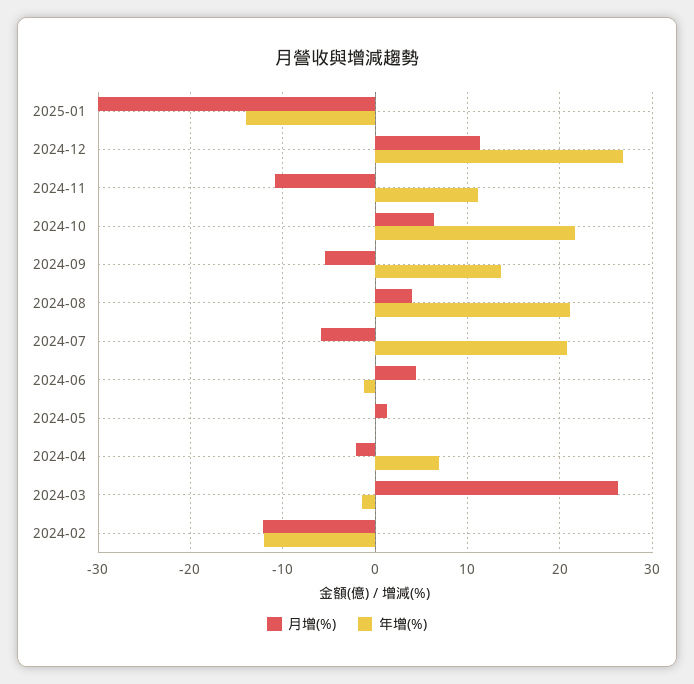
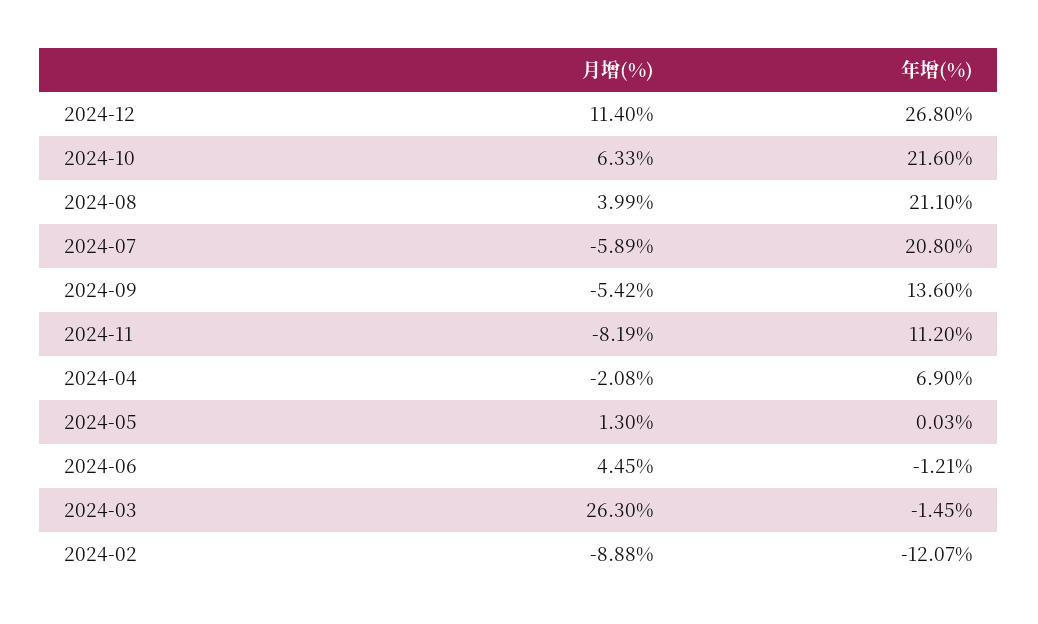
  {
    "月增(%)": {
-     "2025-01": -30,
      "2024-12": 11.4,
-     "2024-11": -11,
+     "2024-11": -8.19,
      "2024-10": 6.33,
      "2024-09": -5.42,
      "2024-08": 3.99,
      "2024-07": -5.89,
      "2024-06": 4.45,
      "2024-05": 1.3,
      "2024-04": -2.08,
      "2024-03": 26.3,
-     "2024-02": -12
+     "2024-02": -8.88
    },
    "年增(%)": {
-     "2025-01": -14,
      "2024-12": 26.8,
      "2024-11": 11.2,
      "2024-10": 21.6,
      "2024-09": 13.6,
      "2024-08": 21.1,
      "2024-07": 20.8,
      "2024-06": -1.21,
      "2024-05": 0.03,
      "2024-04": 6.9,
      "2024-03": -1.45,
      "2024-02": -12.07
    }
  }

